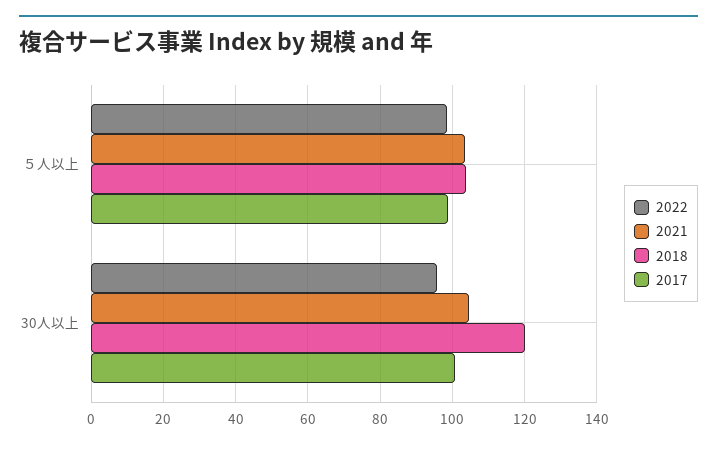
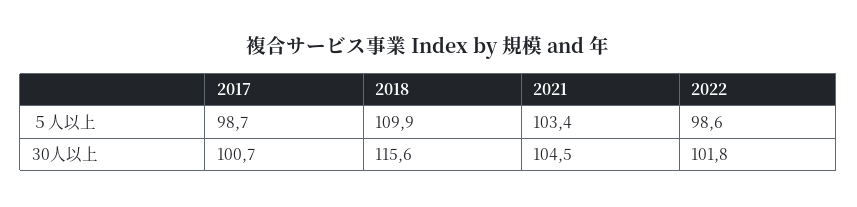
  {
    "2022": {
      "５人以上": 98.6,
-     "30人以上": 96
+     "30人以上": 101.8
    },
    "2021": {
      "５人以上": 103.4,
      "30人以上": 104.5
    },
    "2018": {
-     "５人以上": 104,
+     "５人以上": 109.9,
-     "30人以上": 120
+     "30人以上": 115.6
    },
    "2017": {
      "５人以上": 98.7,
      "30人以上": 100.7
    }
  }

